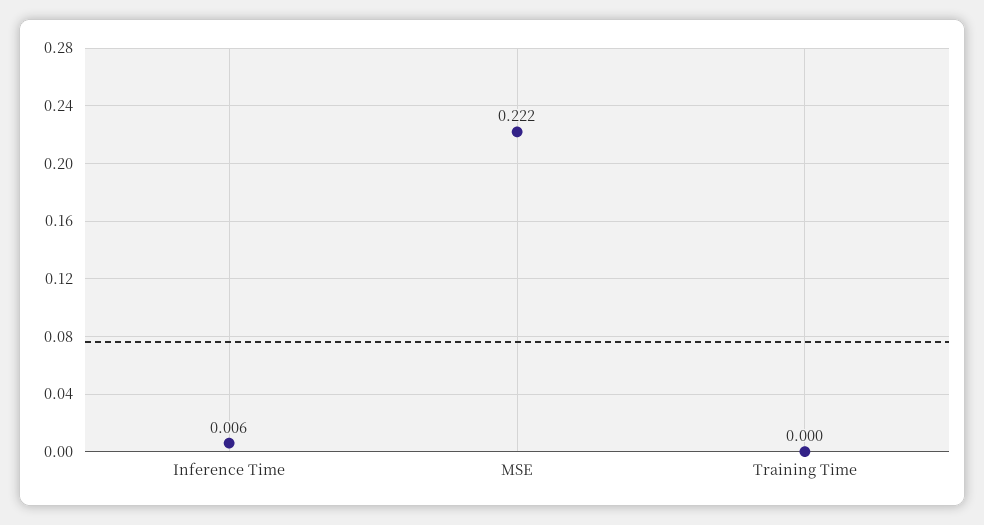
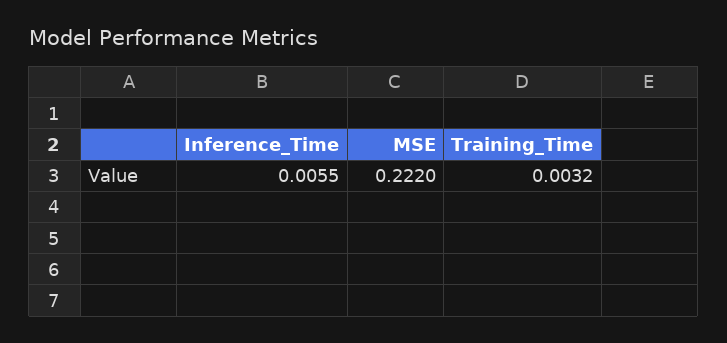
  {
    "Inference Time": 0.0055,
    "MSE": 0.222,
-   "Training Time": 0
+   "Training Time": 0.0032
  }

